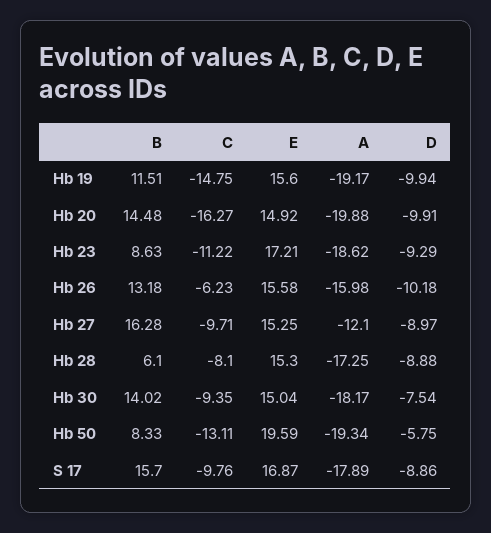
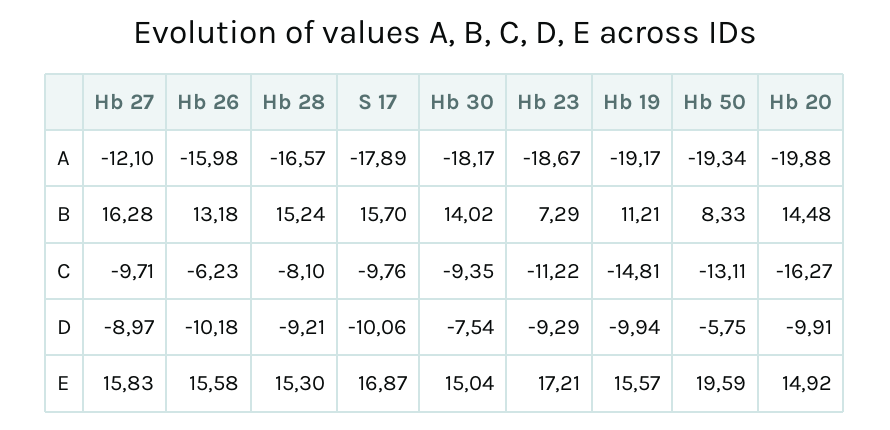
  {
    "B": {
-     "Hb 19": 11.51,
+     "Hb 19": 11.21,
      "Hb 20": 14.48,
-     "Hb 23": 8.63,
+     "Hb 23": 7.29,
      "Hb 26": 13.18,
      "Hb 27": 16.28,
-     "Hb 28": 6.1,
+     "Hb 28": 15.24,
      "Hb 30": 14.02,
      "Hb 50": 8.33,
      "S 17": 15.7
    },
    "C": {
-     "Hb 19": -14.75,
+     "Hb 19": -14.81,
      "Hb 20": -16.27,
      "Hb 23": -11.22,
      "Hb 26": -6.23,
      "Hb 27": -9.71,
      "Hb 28": -8.1,
      "Hb 30": -9.35,
      "Hb 50": -13.11,
      "S 17": -9.76
    },
    "E": {
-     "Hb 19": 15.6,
+     "Hb 19": 15.57,
      "Hb 20": 14.92,
      "Hb 23": 17.21,
      "Hb 26": 15.58,
-     "Hb 27": 15.25,
+     "Hb 27": 15.83,
      "Hb 28": 15.3,
      "Hb 30": 15.04,
      "Hb 50": 19.59,
      "S 17": 16.87
    },
    "A": {
      "Hb 19": -19.17,
      "Hb 20": -19.88,
-     "Hb 23": -18.62,
+     "Hb 23": -18.67,
      "Hb 26": -15.98,
      "Hb 27": -12.1,
-     "Hb 28": -17.25,
+     "Hb 28": -16.57,
      "Hb 30": -18.17,
      "Hb 50": -19.34,
      "S 17": -17.89
    },
    "D": {
      "Hb 19": -9.94,
      "Hb 20": -9.91,
      "Hb 23": -9.29,
      "Hb 26": -10.18,
      "Hb 27": -8.97,
-     "Hb 28": -8.88,
+     "Hb 28": -9.21,
      "Hb 30": -7.54,
      "Hb 50": -5.75,
-     "S 17": -8.86
+     "S 17": -10.06
    }
  }

